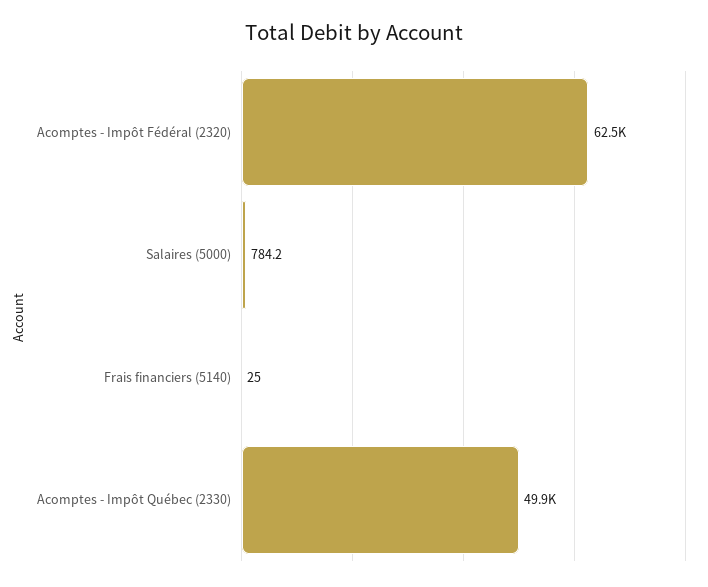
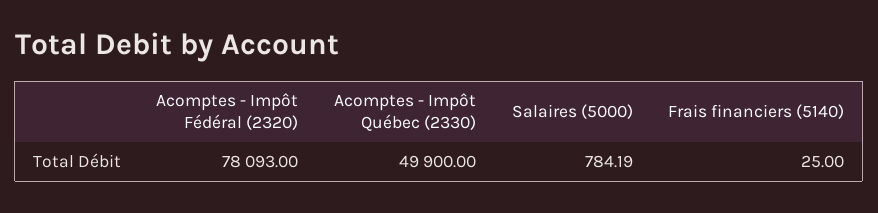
  {
-   "Acomptes - Impôt Fédéral (2320)": 62500,
+   "Acomptes - Impôt Fédéral (2320)": 78093,
    "Salaires (5000)": 784.19,
    "Frais financiers (5140)": 25,
    "Acomptes - Impôt Québec (2330)": 49900
  }

